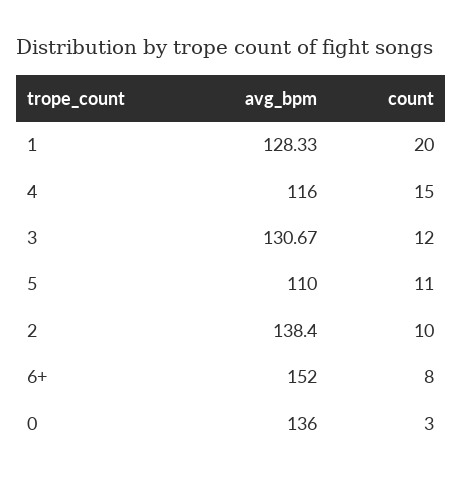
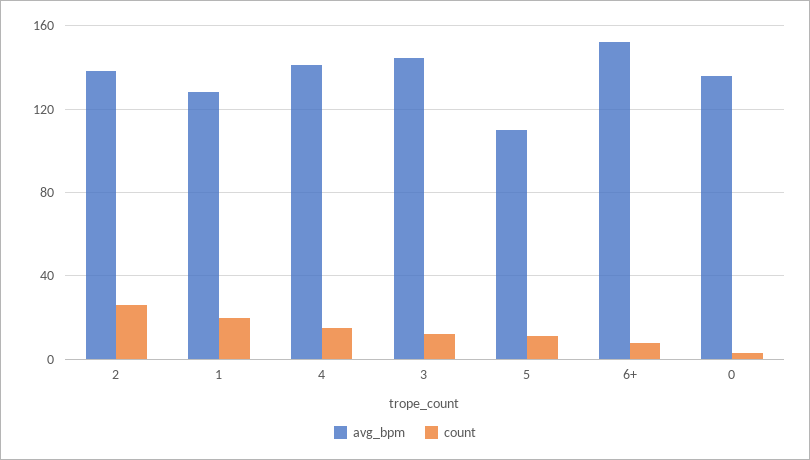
  {
    "avg_bpm": {
      "1": 128.33,
-     "4": 116,
+     "4": 140,
-     "3": 130.67,
+     "3": 145,
      "5": 110,
      "2": 138.4,
      "6+": 152,
      "0": 136
    },
    "count": {
      "1": 20,
      "4": 15,
      "3": 12,
      "5": 11,
-     "2": 10,
+     "2": 25,
      "6+": 8,
      "0": 3
    }
  }

